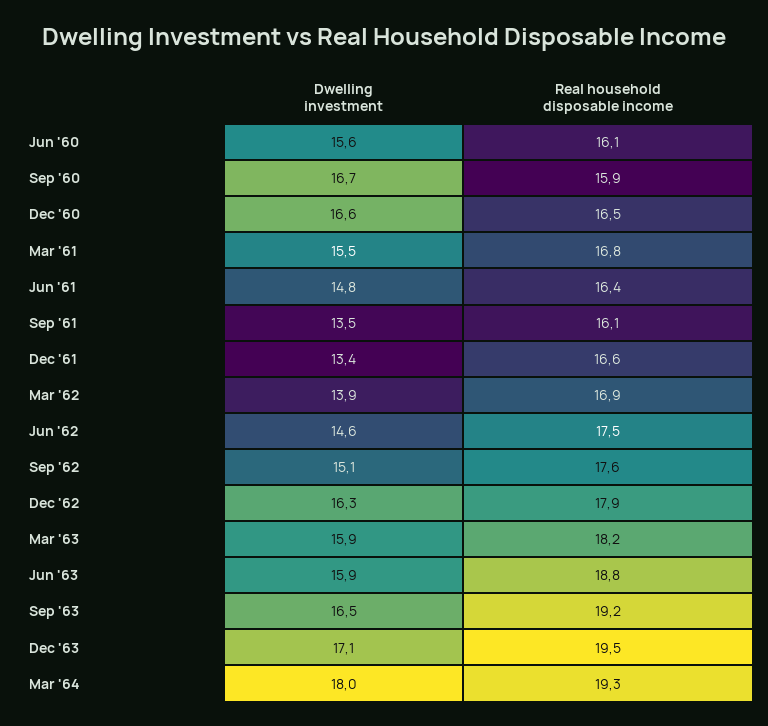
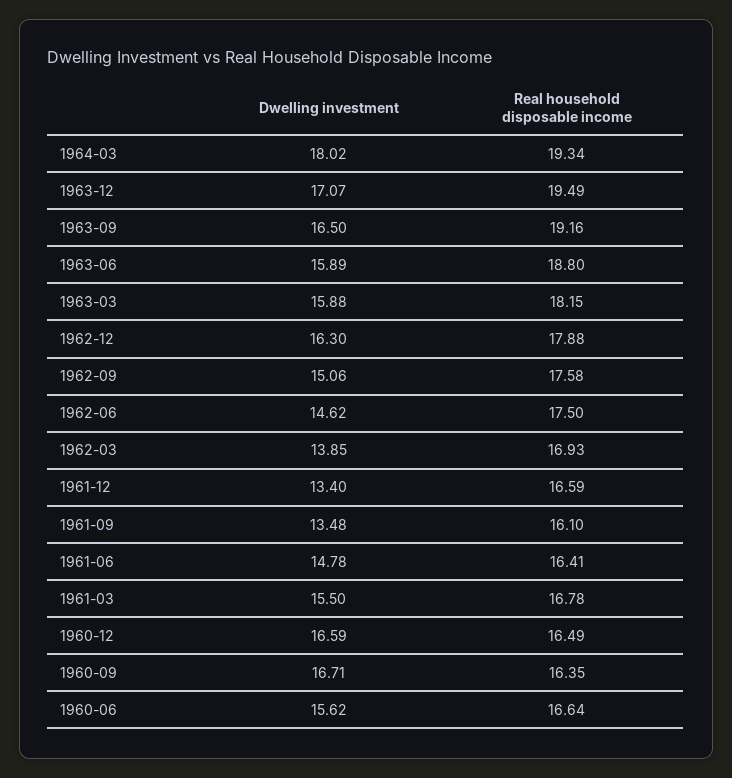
  {
    "Dwelling investment": {
      "Jun '60": 15.62,
      "Sep '60": 16.71,
      "Dec '60": 16.59,
      "Mar '61": 15.5,
      "Jun '61": 14.78,
      "Sep '61": 13.48,
      "Dec '61": 13.4,
      "Mar '62": 13.85,
      "Jun '62": 14.62,
      "Sep '62": 15.06,
      "Dec '62": 16.3,
      "Mar '63": 15.88,
      "Jun '63": 15.89,
      "Sep '63": 16.5,
      "Dec '63": 17.07,
      "Mar '64": 18.02
    },
    "Real household disposable income": {
-     "Jun '60": 16.1,
+     "Jun '60": 16.64,
-     "Sep '60": 15.9,
+     "Sep '60": 16.35,
      "Dec '60": 16.49,
      "Mar '61": 16.78,
      "Jun '61": 16.41,
      "Sep '61": 16.1,
      "Dec '61": 16.59,
      "Mar '62": 16.93,
      "Jun '62": 17.5,
      "Sep '62": 17.58,
      "Dec '62": 17.88,
      "Mar '63": 18.15,
      "Jun '63": 18.8,
      "Sep '63": 19.16,
      "Dec '63": 19.49,
      "Mar '64": 19.34
    }
  }

